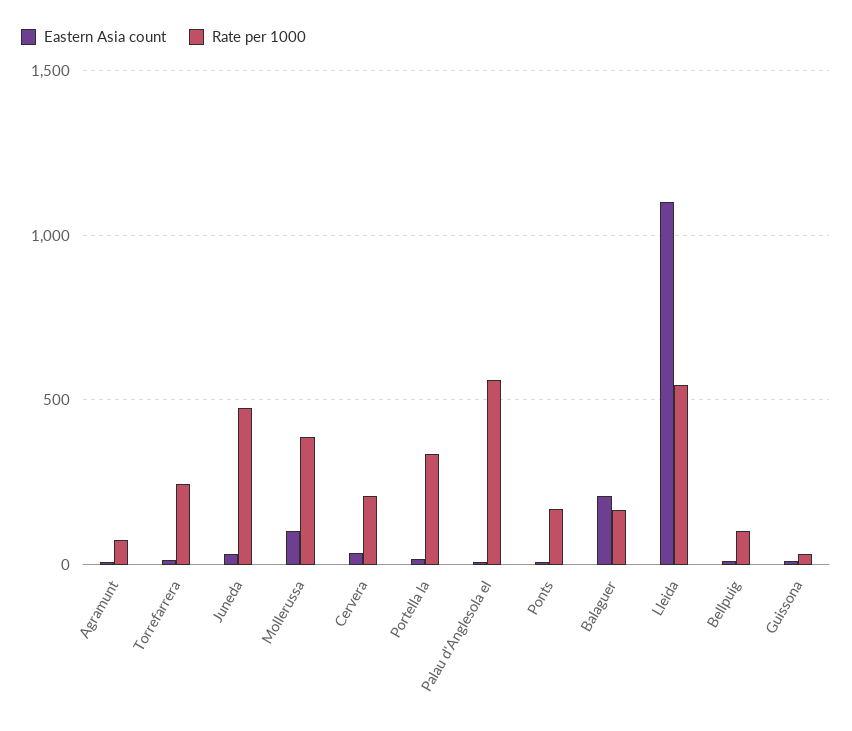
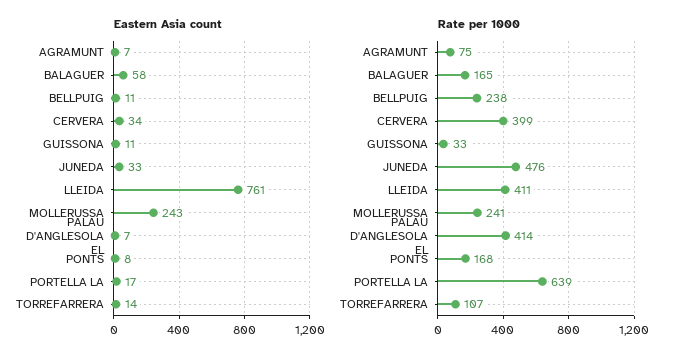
  {
    "Eastern Asia count": {
      "Agramunt": 7,
      "Torrefarrera": 14,
      "Juneda": 33,
-     "Mollerussa": 100,
+     "Mollerussa": 243,
      "Cervera": 34,
      "Portella la": 17,
      "Palau d'Anglesola el": 7,
      "Ponts": 8,
-     "Balaguer": 200,
+     "Balaguer": 58,
-     "Lleida": 1100,
+     "Lleida": 761,
      "Bellpuig": 11,
      "Guissona": 11
    },
    "Rate per 1000": {
      "Agramunt": 75,
-     "Torrefarrera": 250,
+     "Torrefarrera": 107,
      "Juneda": 476,
-     "Mollerussa": 400,
+     "Mollerussa": 241,
-     "Cervera": 200,
+     "Cervera": 399,
-     "Portella la": 350,
+     "Portella la": 639,
-     "Palau d'Anglesola el": 550,
+     "Palau d'Anglesola el": 414,
      "Ponts": 168,
      "Balaguer": 165,
-     "Lleida": 550,
+     "Lleida": 411,
-     "Bellpuig": 100,
+     "Bellpuig": 238,
      "Guissona": 33
    }
  }

